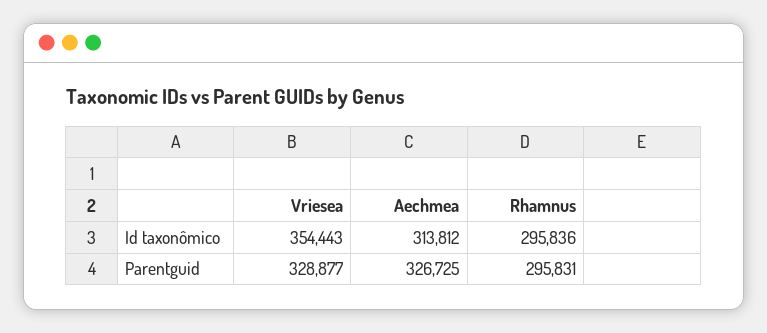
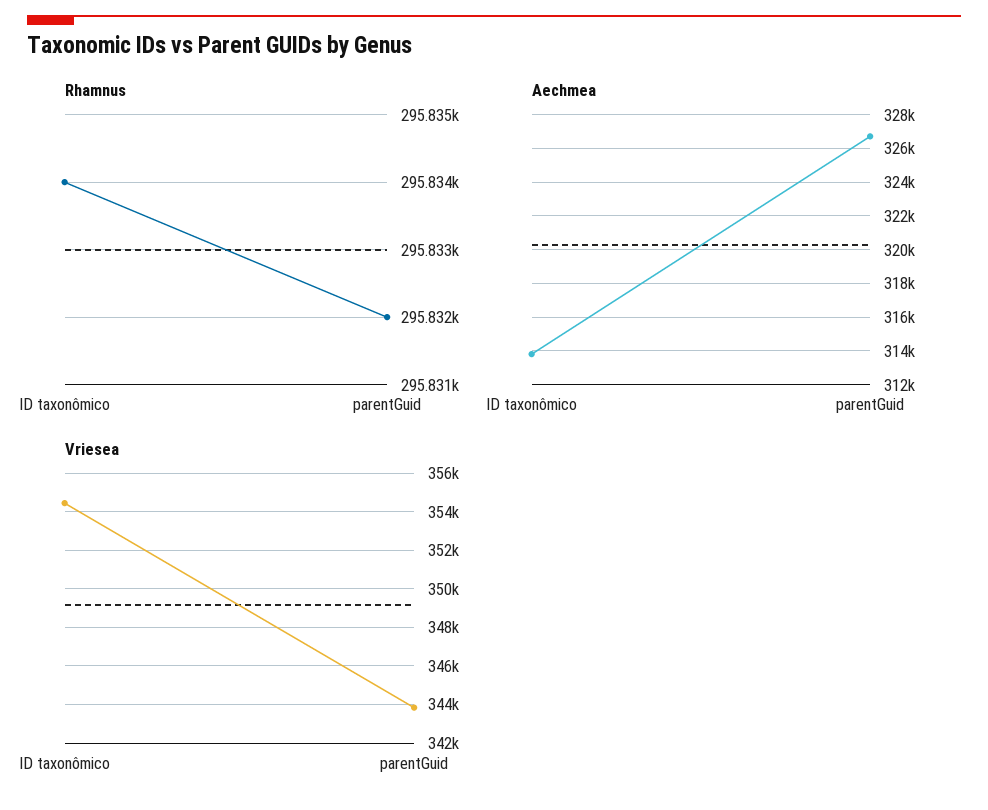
  {
    "Vriesea": {
      "Id taxonômico": 354443,
-     "Parentguid": 328877
+     "Parentguid": 344000
    },
    "Aechmea": {
      "Id taxonômico": 313812,
      "Parentguid": 326725
    },
    "Rhamnus": {
-     "Id taxonômico": 295836,
+     "Id taxonômico": 295834,
-     "Parentguid": 295831
+     "Parentguid": 295832
    }
  }

